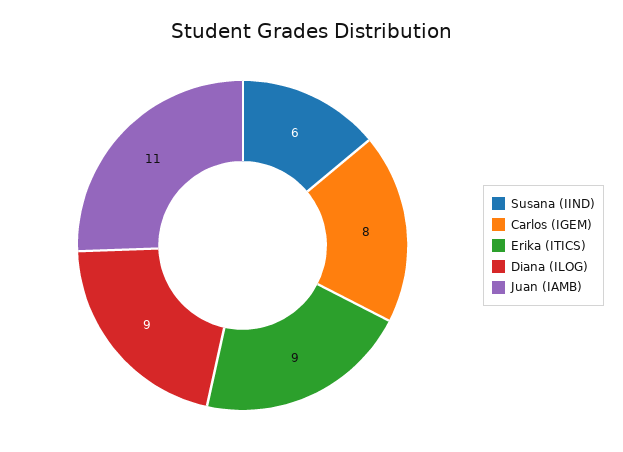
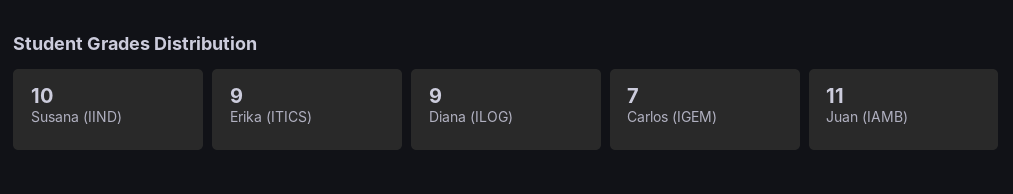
  {
-   "Susana (IIND)": 6,
+   "Susana (IIND)": 10,
-   "Carlos (IGEM)": 8,
+   "Carlos (IGEM)": 7,
    "Erika (ITICS)": 9,
    "Diana (ILOG)": 9,
    "Juan (IAMB)": 11
  }

